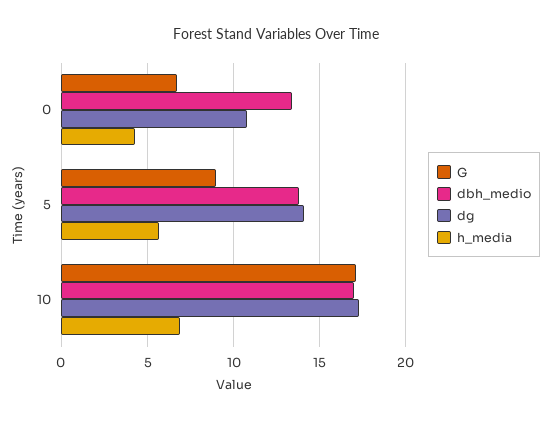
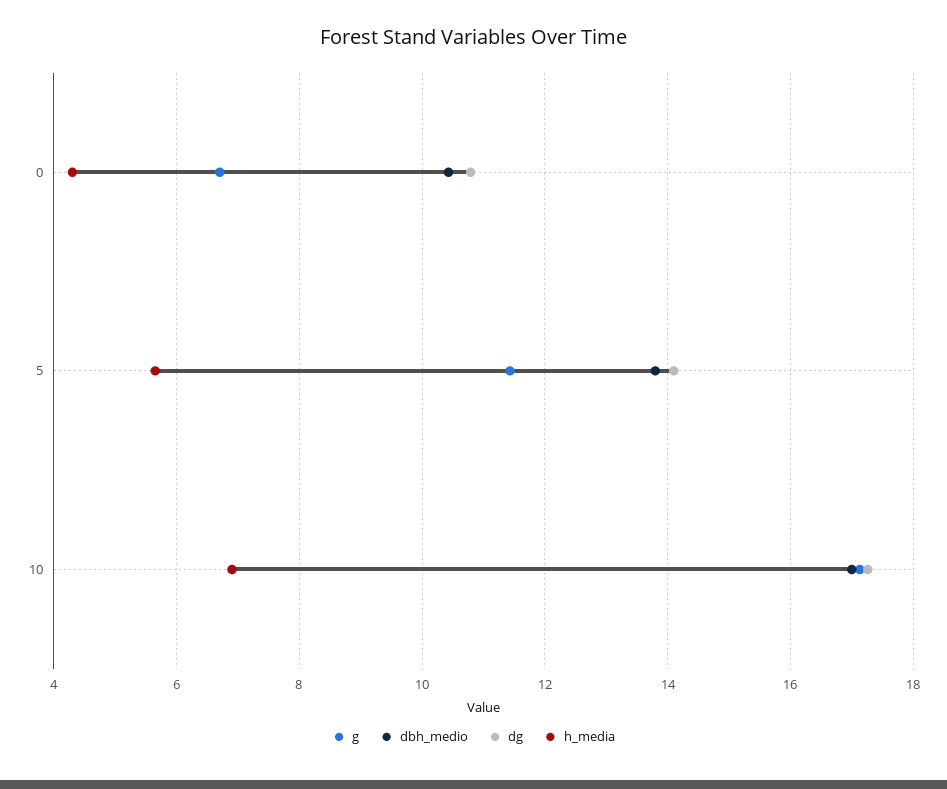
  {
    "G": {
      "0": 6.8,
-     "5": 9,
+     "5": 11.4,
      "10": 17.2
    },
    "dbh_medio": {
-     "0": 13.5,
+     "0": 10.4,
      "5": 13.8,
      "10": 17
    },
    "dg": {
      "0": 10.8,
      "5": 14.2,
      "10": 17.2
    },
    "h_media": {
      "0": 4.4,
      "5": 5.6,
      "10": 7
    }
  }

